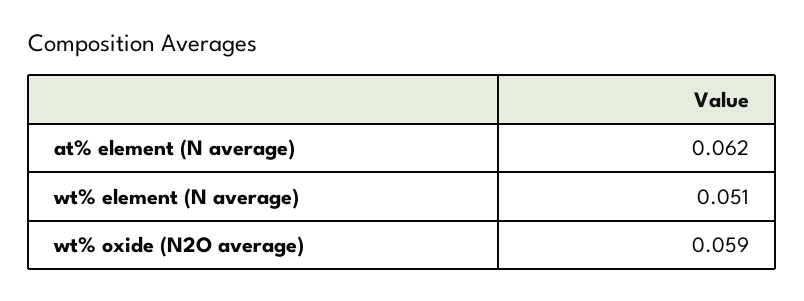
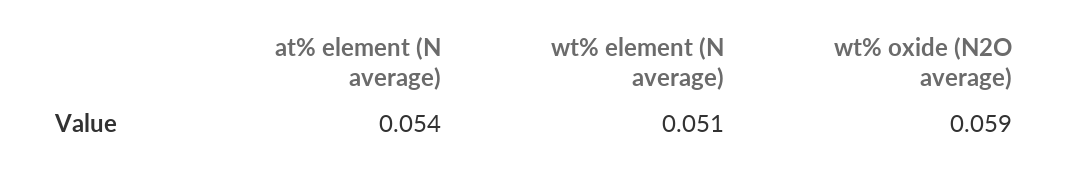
  {
-   "at% element (N average)": 0.062,
+   "at% element (N average)": 0.054,
    "wt% element (N average)": 0.051,
    "wt% oxide (N2O average)": 0.059
  }

